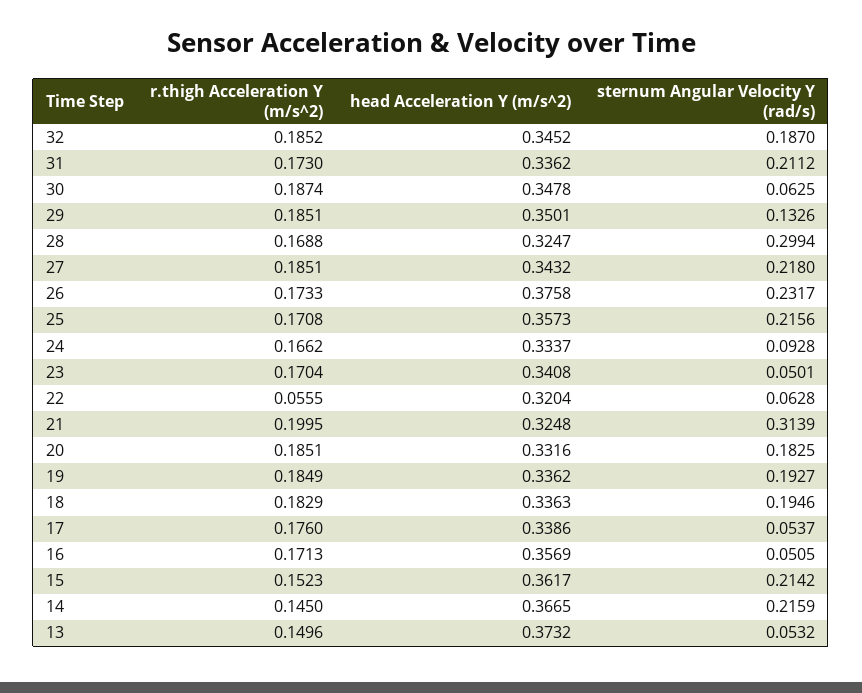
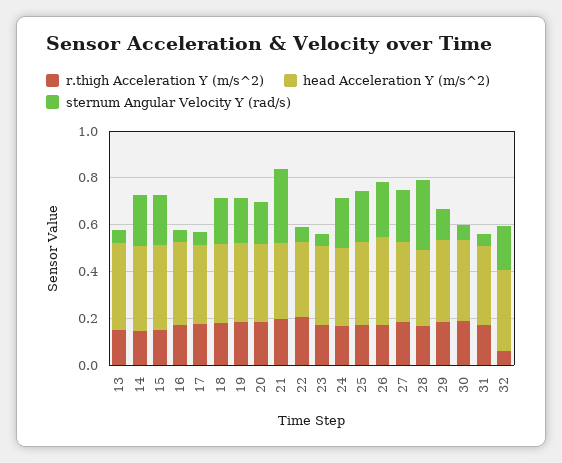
  {
    "r.thigh Acceleration Y (m/s^2)": {
-     "32": 0.1852,
+     "32": 0.05,
      "31": 0.173,
      "30": 0.1874,
      "29": 0.1851,
      "28": 0.1688,
      "27": 0.1851,
      "26": 0.1733,
      "25": 0.1708,
      "24": 0.1662,
      "23": 0.1704,
-     "22": 0.0555,
+     "22": 0.2,
      "21": 0.1995,
      "20": 0.1851,
      "19": 0.1849,
      "18": 0.1829,
      "17": 0.176,
      "16": 0.1713,
      "15": 0.1523,
      "14": 0.145,
      "13": 0.1496
    },
    "head Acceleration Y (m/s^2)": {
      "32": 0.3452,
      "31": 0.3362,
      "30": 0.3478,
      "29": 0.3501,
      "28": 0.3247,
      "27": 0.3432,
      "26": 0.3758,
      "25": 0.3573,
      "24": 0.3337,
      "23": 0.3408,
      "22": 0.3204,
      "21": 0.3248,
      "20": 0.3316,
      "19": 0.3362,
      "18": 0.3363,
      "17": 0.3386,
      "16": 0.3569,
      "15": 0.3617,
      "14": 0.3665,
      "13": 0.3732
    },
    "sternum Angular Velocity Y (rad/s)": {
      "32": 0.187,
-     "31": 0.2112,
+     "31": 0.05,
      "30": 0.0625,
      "29": 0.1326,
      "28": 0.2994,
      "27": 0.218,
      "26": 0.2317,
      "25": 0.2156,
-     "24": 0.0928,
+     "24": 0.2,
      "23": 0.0501,
      "22": 0.0628,
      "21": 0.3139,
      "20": 0.1825,
      "19": 0.1927,
      "18": 0.1946,
      "17": 0.0537,
      "16": 0.0505,
      "15": 0.2142,
      "14": 0.2159,
      "13": 0.0532
    }
  }

